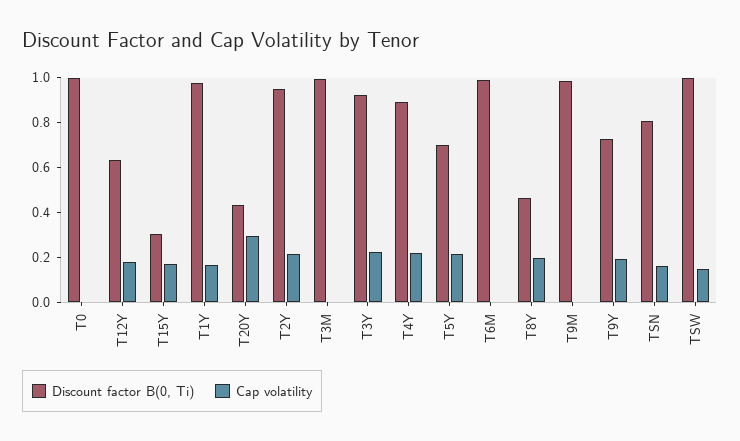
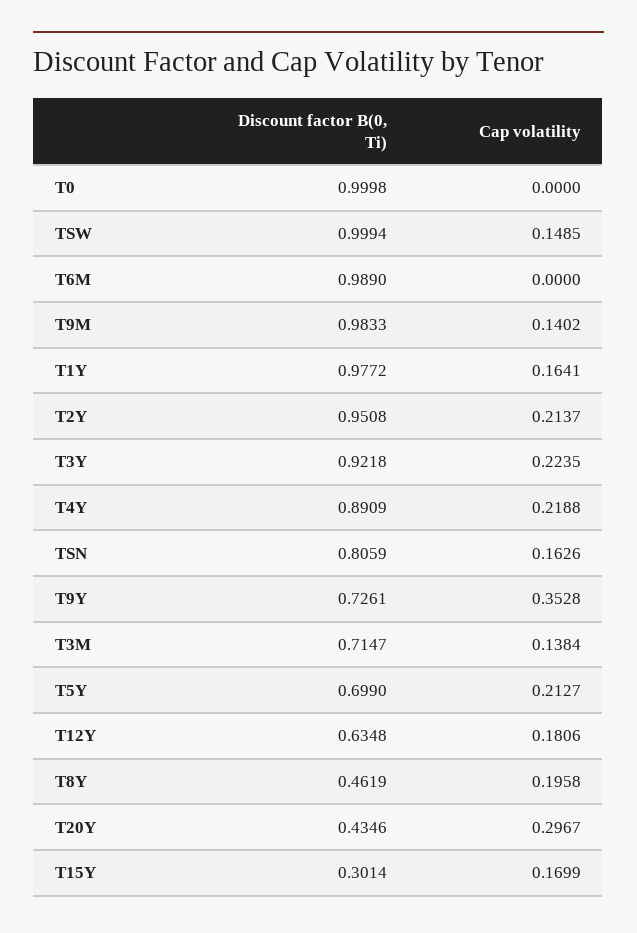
  {
    "Discount factor B(0, Ti)": {
      "T0": 0.9998,
      "T12Y": 0.6348,
      "T15Y": 0.3014,
      "T1Y": 0.9772,
      "T20Y": 0.4346,
      "T2Y": 0.9508,
-     "T3M": 1,
+     "T3M": 0.7147,
      "T3Y": 0.9218,
      "T4Y": 0.8909,
      "T5Y": 0.699,
      "T6M": 0.989,
      "T8Y": 0.4619,
      "T9M": 0.9833,
      "T9Y": 0.7261,
      "TSN": 0.8059,
      "TSW": 0.9994
    },
    "Cap volatility": {
      "T0": 0,
      "T12Y": 0.1806,
      "T15Y": 0.1699,
      "T1Y": 0.1641,
      "T20Y": 0.2967,
      "T2Y": 0.2137,
-     "T3M": 0,
+     "T3M": 0.1384,
      "T3Y": 0.2235,
      "T4Y": 0.2188,
      "T5Y": 0.2127,
      "T6M": 0,
      "T8Y": 0.1958,
-     "T9M": 0,
+     "T9M": 0.1402,
-     "T9Y": 0.2,
+     "T9Y": 0.3528,
      "TSN": 0.1626,
      "TSW": 0.1485
    }
  }

